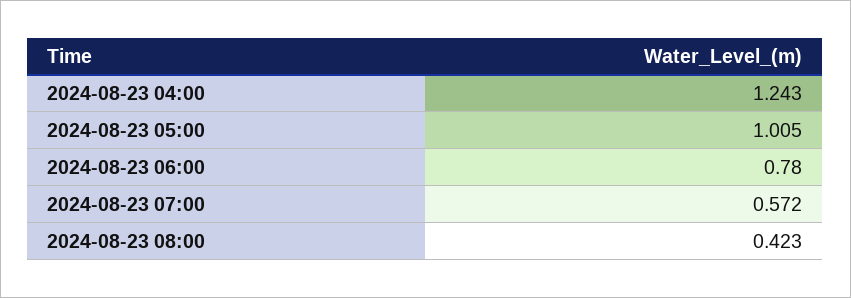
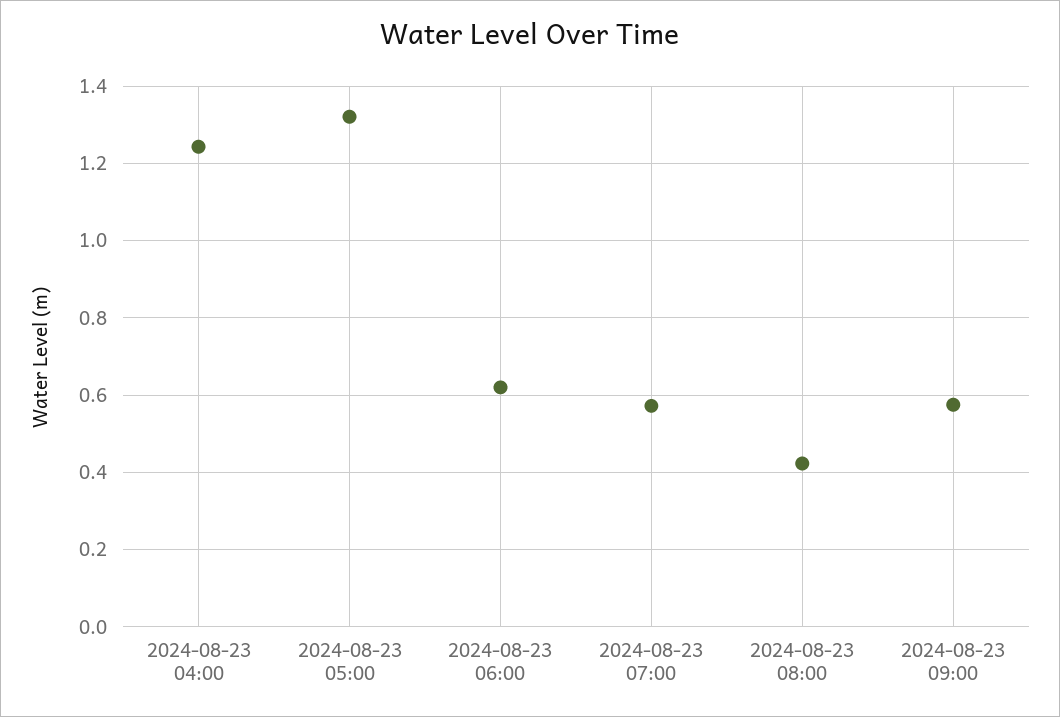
  {
    "2024-08-23 04:00": 1.243,
-   "2024-08-23 05:00": 1.005,
+   "2024-08-23 05:00": 1.32,
-   "2024-08-23 06:00": 0.78,
+   "2024-08-23 06:00": 0.62,
    "2024-08-23 07:00": 0.572,
-   "2024-08-23 08:00": 0.423
+   "2024-08-23 08:00": 0.423,
+   "2024-08-23 09:00": 0.58
  }

